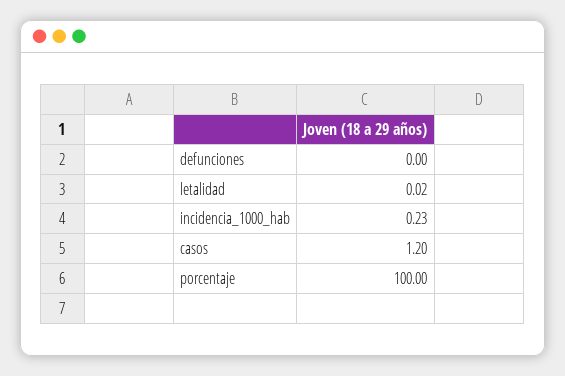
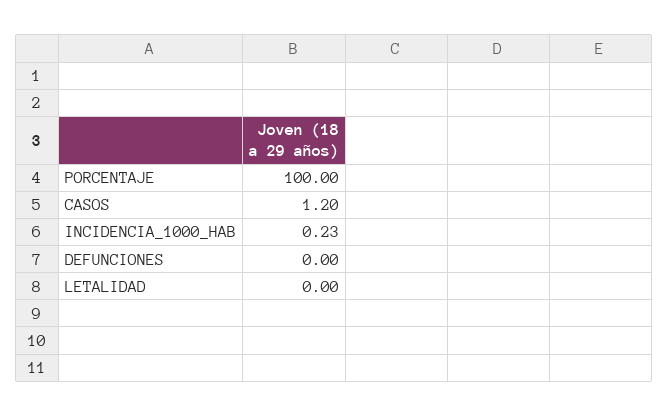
  {
    "defunciones": 0,
-   "letalidad": 0.02,
+   "letalidad": 0,
    "incidencia_1000_hab": 0.23,
    "casos": 1.2,
    "porcentaje": 100
  }

